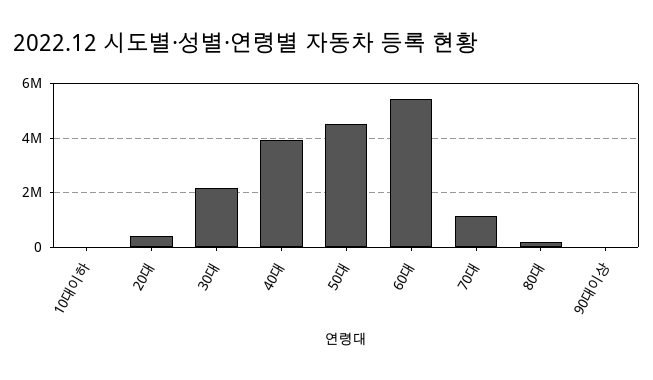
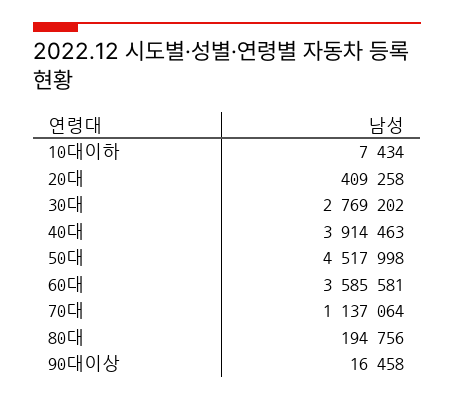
  {
    "10대이하": 7434,
    "20대": 409258,
-   "30대": 2250000,
+   "30대": 2769202,
    "40대": 3914463,
    "50대": 4517998,
-   "60대": 5500000,
+   "60대": 3585581,
    "70대": 1137064,
    "80대": 194756,
    "90대이상": 16458
  }

